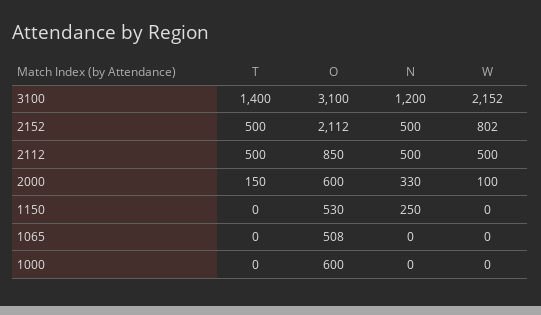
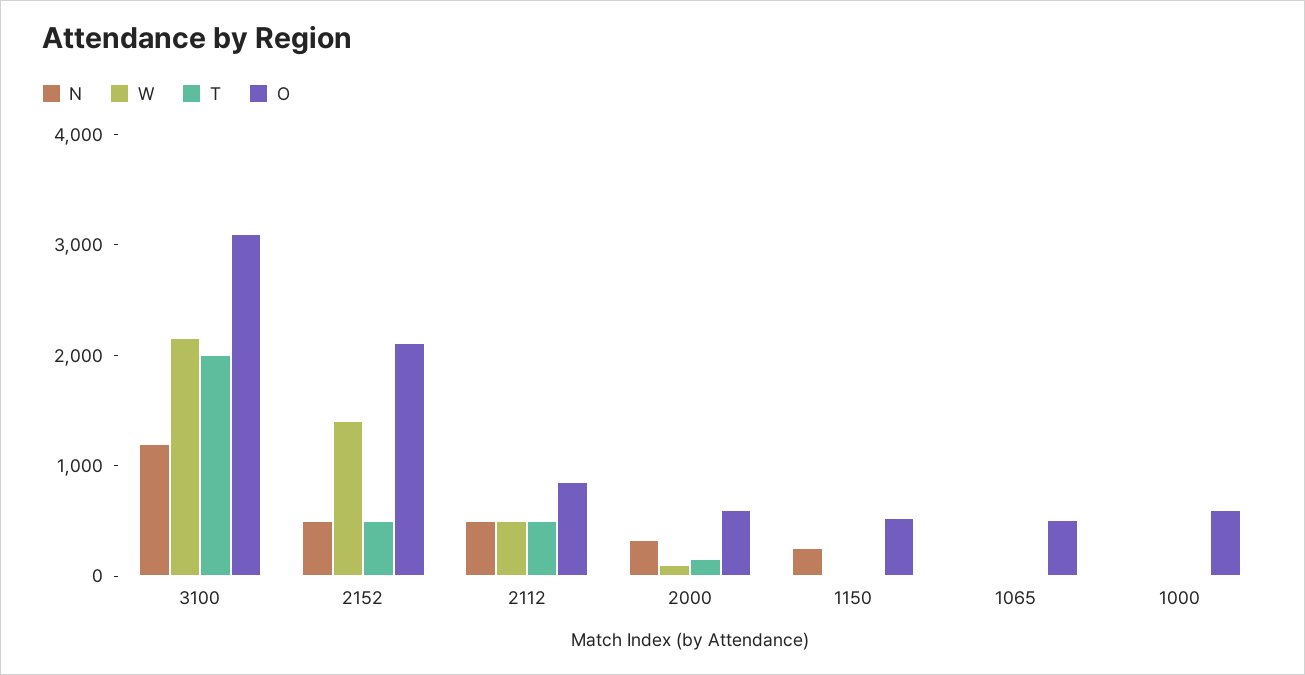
  {
    "T": {
-     "3100": 1400,
+     "3100": 2000,
      "2152": 500,
      "2112": 500,
      "2000": 150,
      "1150": 0,
      "1065": 0,
      "1000": 0
    },
    "O": {
      "3100": 3100,
      "2152": 2112,
      "2112": 850,
      "2000": 600,
      "1150": 530,
      "1065": 508,
      "1000": 600
    },
    "N": {
      "3100": 1200,
      "2152": 500,
      "2112": 500,
      "2000": 330,
      "1150": 250,
      "1065": 0,
      "1000": 0
    },
    "W": {
      "3100": 2152,
-     "2152": 802,
+     "2152": 1400,
      "2112": 500,
      "2000": 100,
      "1150": 0,
      "1065": 0,
      "1000": 0
    }
  }

